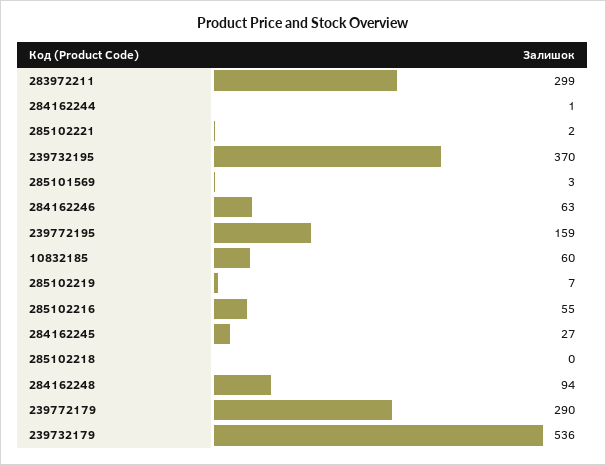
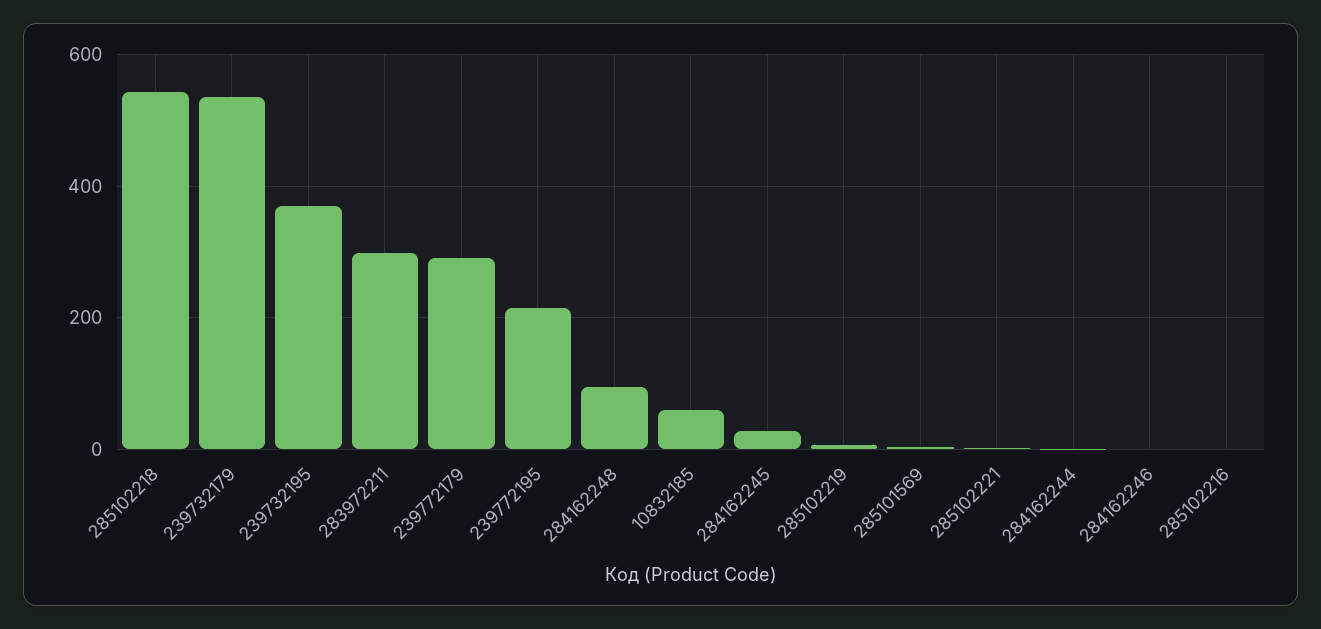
  {
    "283972211": 299,
    "284162244": 1,
    "285102221": 2,
    "239732195": 370,
    "285101569": 3,
-   "284162246": 63,
+   "284162246": 0,
-   "239772195": 159,
+   "239772195": 220,
    "10832185": 60,
    "285102219": 7,
-   "285102216": 55,
+   "285102216": 0,
    "284162245": 27,
-   "285102218": 0,
+   "285102218": 540,
    "284162248": 94,
    "239772179": 290,
    "239732179": 536
  }

